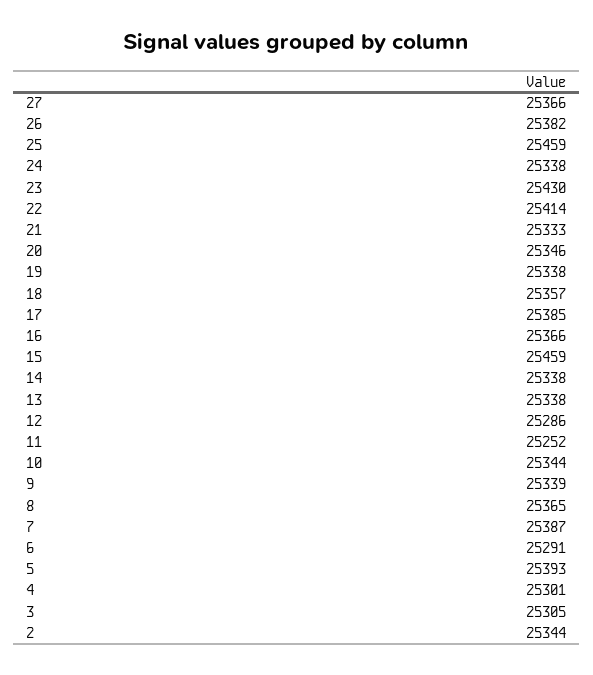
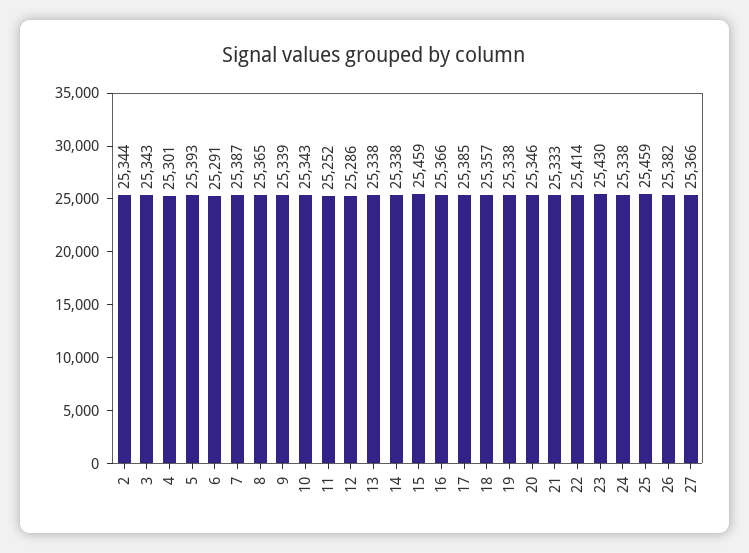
  {
    "27": 25366,
    "26": 25382,
    "25": 25459,
    "24": 25338,
    "23": 25430,
    "22": 25414,
    "21": 25333,
    "20": 25346,
    "19": 25338,
    "18": 25357,
    "17": 25385,
    "16": 25366,
    "15": 25459,
    "14": 25338,
    "13": 25338,
    "12": 25286,
    "11": 25252,
-   "10": 25344,
+   "10": 25343,
    "9": 25339,
    "8": 25365,
    "7": 25387,
    "6": 25291,
    "5": 25393,
    "4": 25301,
-   "3": 25305,
+   "3": 25343,
    "2": 25344
  }

